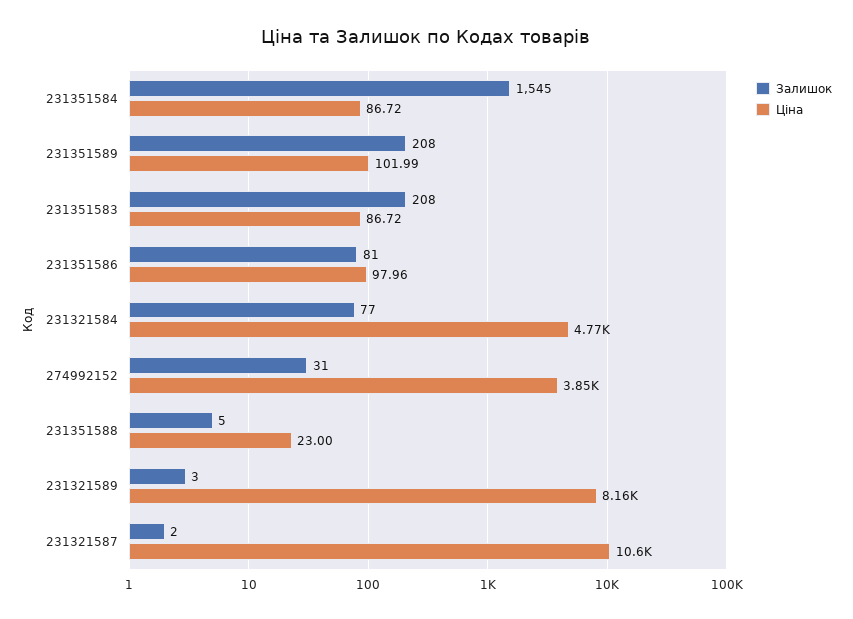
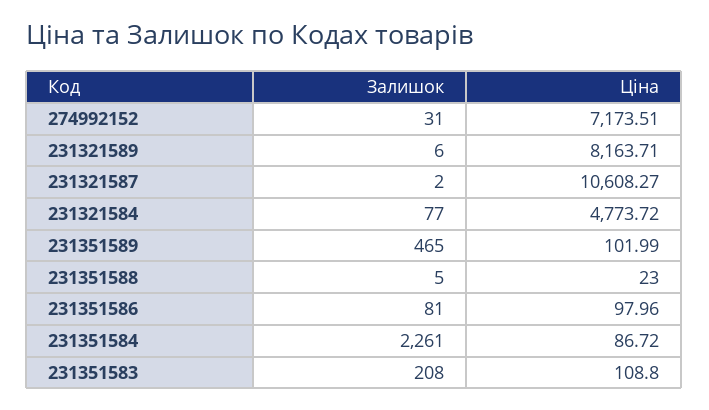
  {
    "Залишок": {
-     "231351584": 1545,
+     "231351584": 2261,
-     "231351589": 208,
+     "231351589": 465,
      "231351583": 208,
      "231351586": 81,
      "231321584": 77,
      "274992152": 31,
      "231351588": 5,
-     "231321589": 3,
+     "231321589": 6,
      "231321587": 2
    },
    "Ціна": {
      "231351584": 86.72,
      "231351589": 101.99,
-     "231351583": 86.72,
+     "231351583": 108.8,
      "231351586": 97.96,
      "231321584": 4773.72,
-     "274992152": 3850,
+     "274992152": 7173.51,
      "231351588": 23,
      "231321589": 8163.71,
      "231321587": 10608.27
    }
  }

